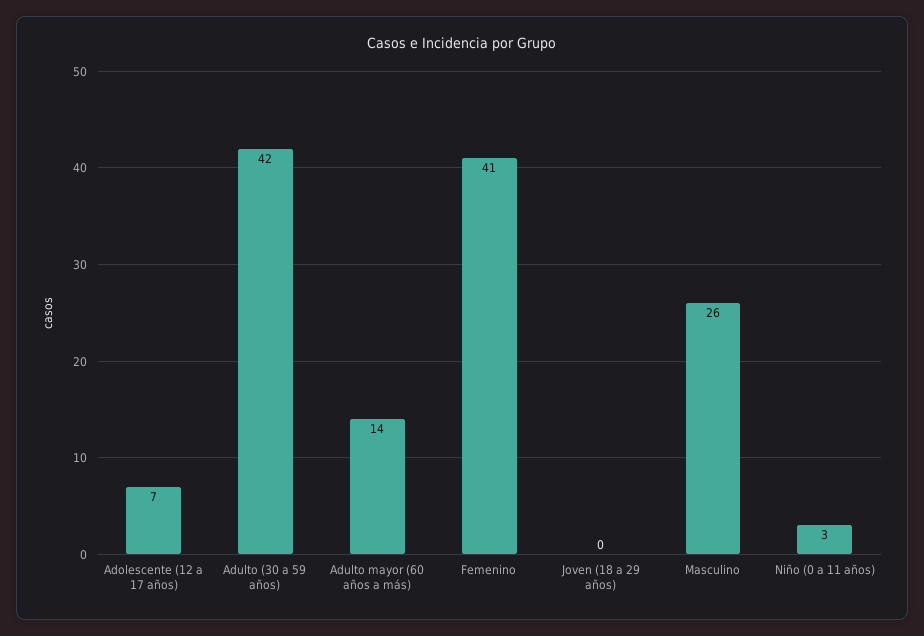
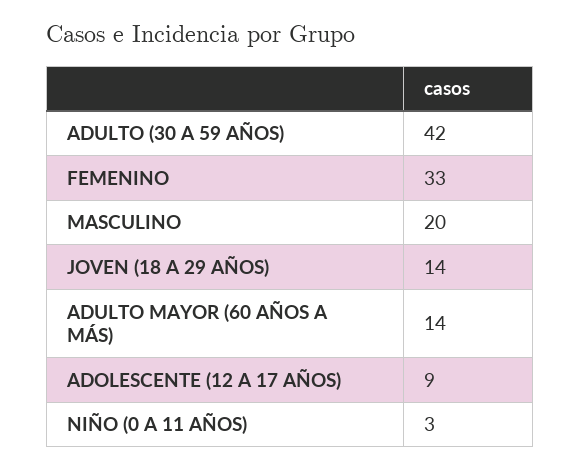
  {
-   "Adolescente (12 a 17 años)": 7,
+   "Adolescente (12 a 17 años)": 9,
    "Adulto (30 a 59 años)": 42,
    "Adulto mayor (60 años a más)": 14,
-   "Femenino": 41,
+   "Femenino": 33,
-   "Joven (18 a 29 años)": 0,
+   "Joven (18 a 29 años)": 14,
-   "Masculino": 26,
+   "Masculino": 20,
    "Niño (0 a 11 años)": 3
  }

